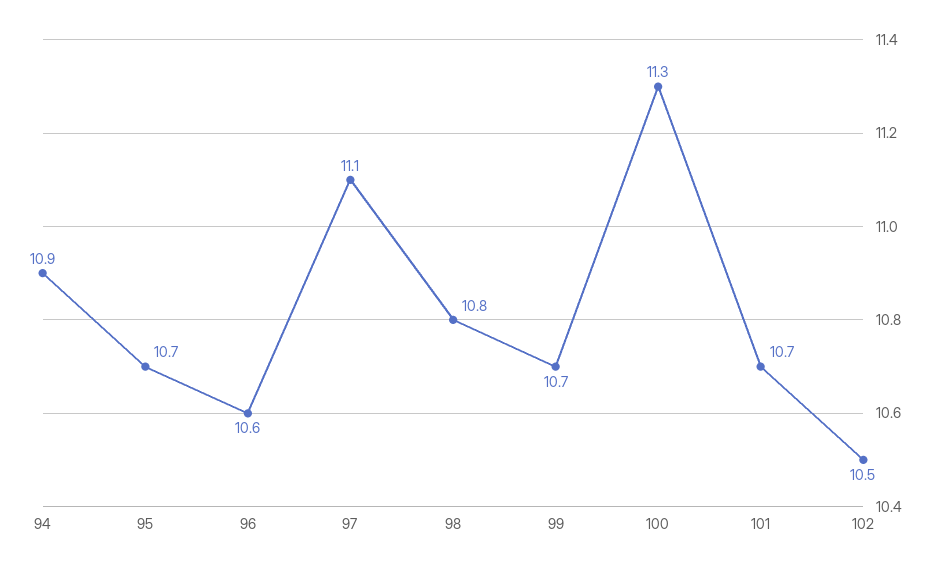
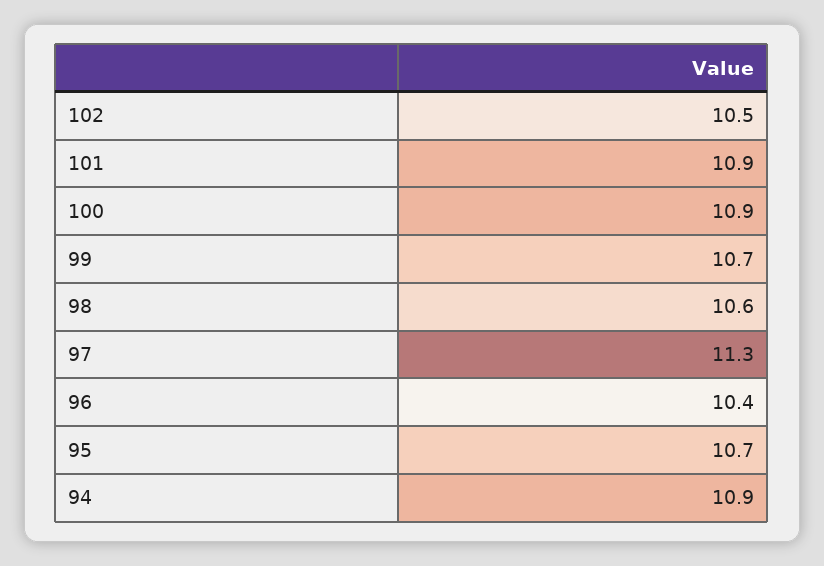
  {
    "94": 10.9,
    "95": 10.7,
-   "96": 10.6,
+   "96": 10.4,
-   "97": 11.1,
+   "97": 11.3,
-   "98": 10.8,
+   "98": 10.6,
    "99": 10.7,
-   "100": 11.3,
+   "100": 10.9,
-   "101": 10.7,
+   "101": 10.9,
    "102": 10.5
  }

